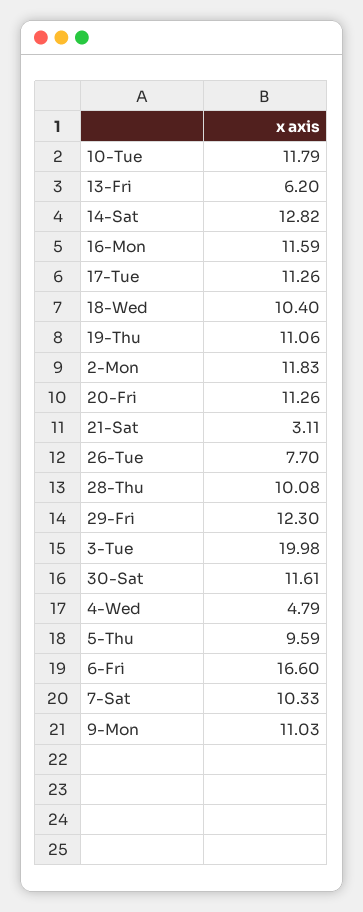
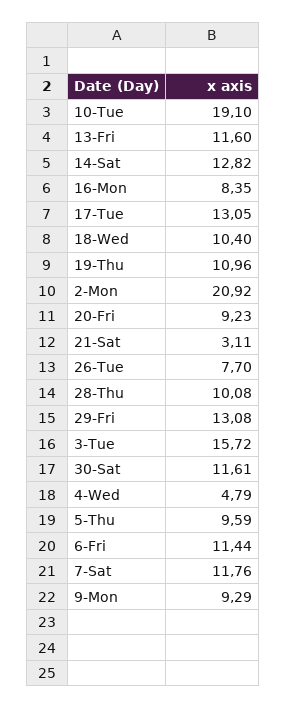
  {
-   "10-Tue": 11.79,
+   "10-Tue": 19.1,
-   "13-Fri": 6.2,
+   "13-Fri": 11.6,
    "14-Sat": 12.82,
-   "16-Mon": 11.59,
+   "16-Mon": 8.35,
-   "17-Tue": 11.26,
+   "17-Tue": 13.05,
    "18-Wed": 10.4,
-   "19-Thu": 11.06,
+   "19-Thu": 10.96,
-   "2-Mon": 11.83,
+   "2-Mon": 20.92,
-   "20-Fri": 11.26,
+   "20-Fri": 9.23,
    "21-Sat": 3.11,
    "26-Tue": 7.7,
    "28-Thu": 10.08,
-   "29-Fri": 12.3,
+   "29-Fri": 13.08,
-   "3-Tue": 19.98,
+   "3-Tue": 15.72,
    "30-Sat": 11.61,
    "4-Wed": 4.79,
    "5-Thu": 9.59,
-   "6-Fri": 16.6,
+   "6-Fri": 11.44,
-   "7-Sat": 10.33,
+   "7-Sat": 11.76,
-   "9-Mon": 11.03
+   "9-Mon": 9.29
  }

